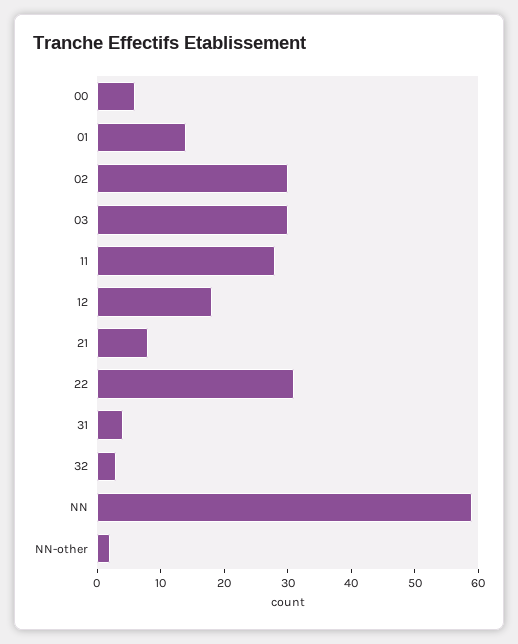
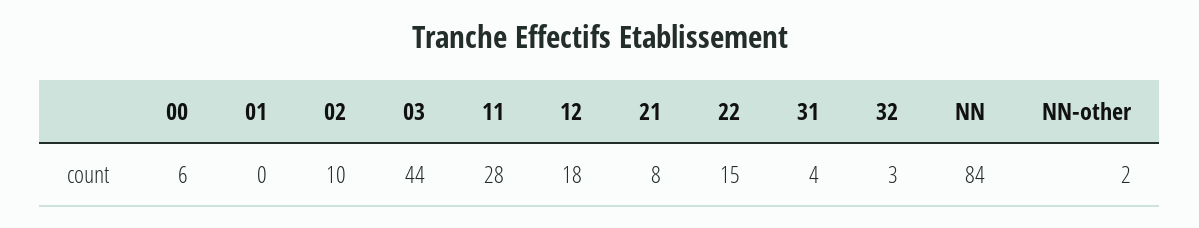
  {
    "00": 6,
-   "01": 15,
+   "01": 0,
-   "02": 30,
+   "02": 10,
-   "03": 30,
+   "03": 44,
    "11": 28,
    "12": 18,
    "21": 8,
-   "22": 30,
+   "22": 15,
    "31": 4,
    "32": 3,
-   "NN": 60,
+   "NN": 84,
    "NN-other": 2
  }

